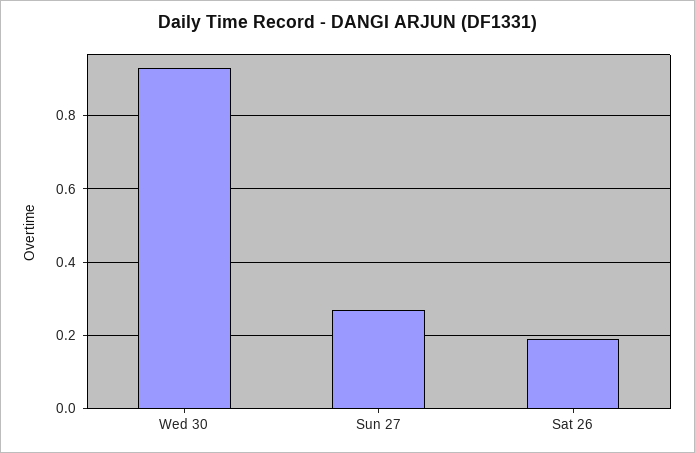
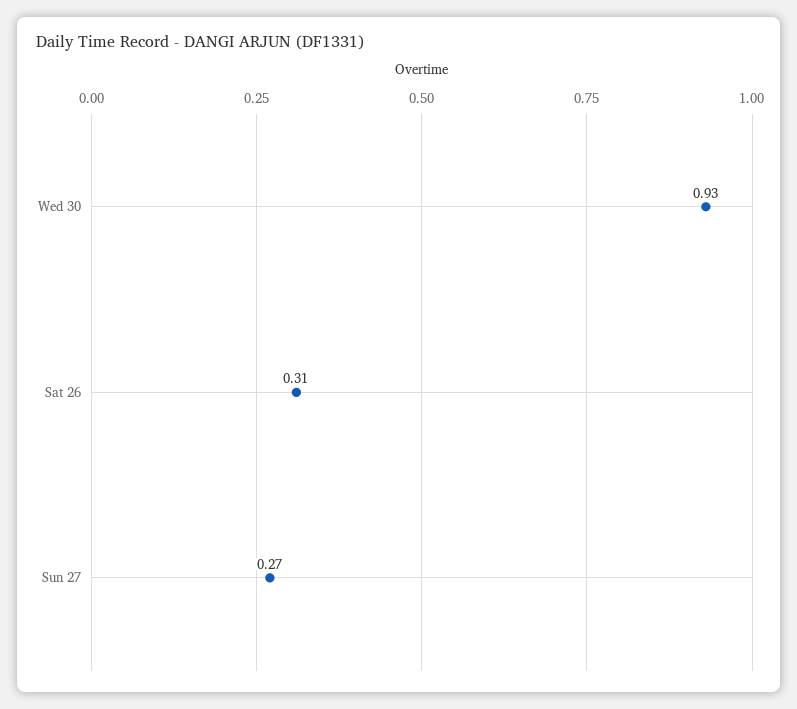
  {
    "Wed 30": 0.93,
    "Sun 27": 0.27,
-   "Sat 26": 0.2
+   "Sat 26": 0.31
  }

